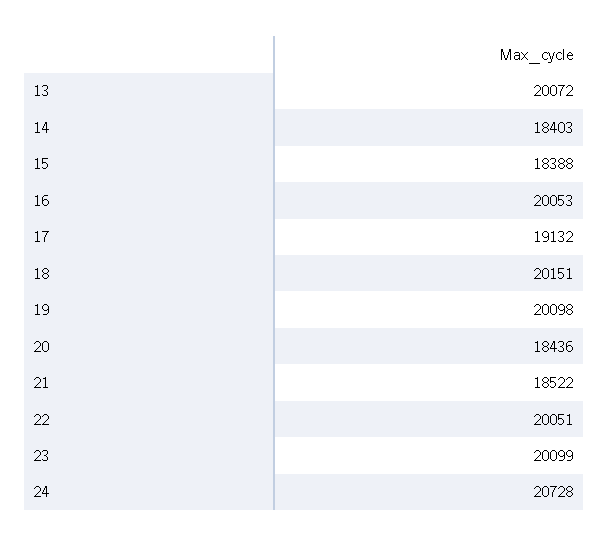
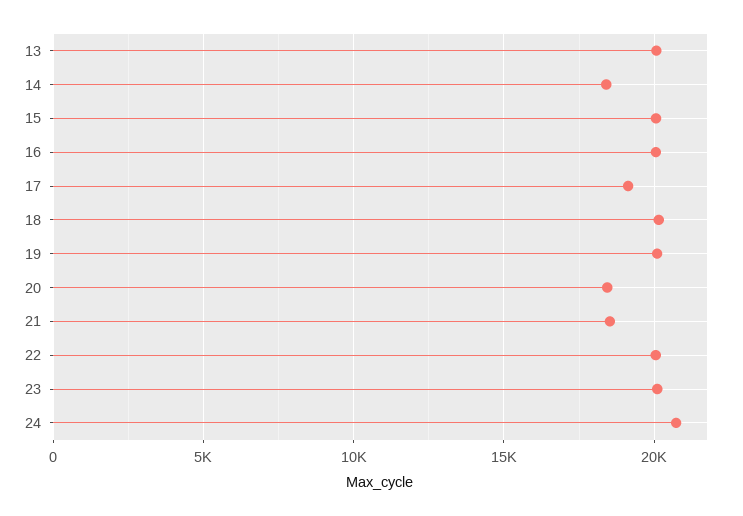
  {
    "13": 20072,
    "14": 18403,
-   "15": 18388,
+   "15": 20000,
    "16": 20053,
    "17": 19132,
    "18": 20151,
    "19": 20098,
    "20": 18436,
    "21": 18522,
    "22": 20051,
    "23": 20099,
    "24": 20728
  }

